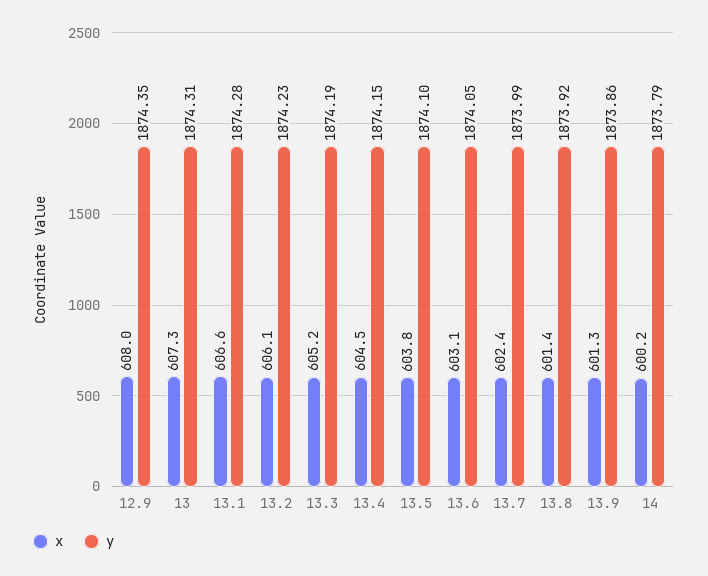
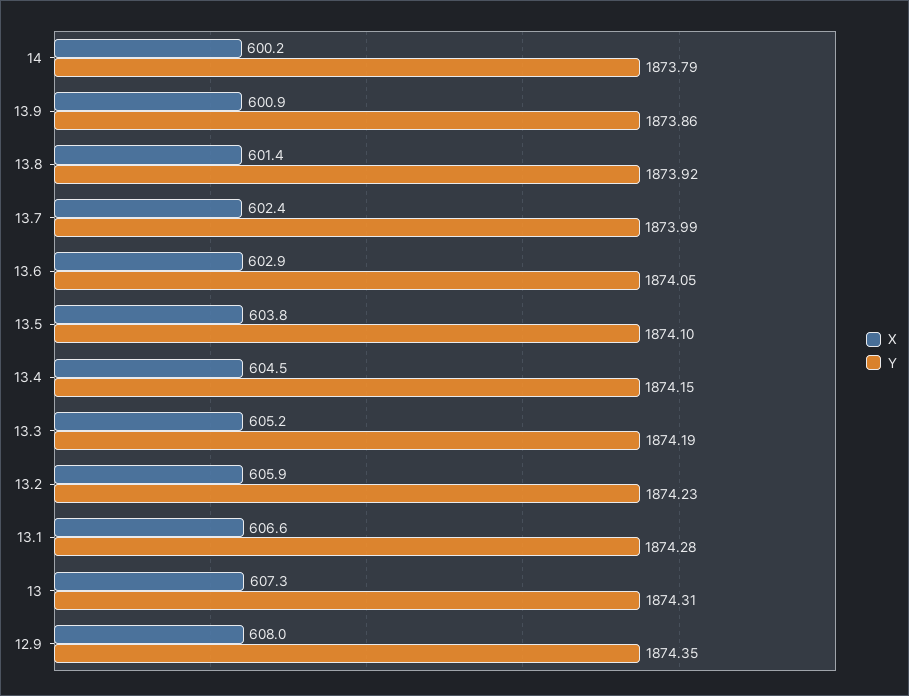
  {
    "x": {
      "12.9": 608,
      "13": 607.3,
      "13.1": 606.6,
-     "13.2": 606.1,
+     "13.2": 605.9,
      "13.3": 605.2,
      "13.4": 604.5,
      "13.5": 603.8,
-     "13.6": 603.1,
+     "13.6": 602.9,
      "13.7": 602.4,
      "13.8": 601.4,
-     "13.9": 601.3,
+     "13.9": 600.9,
      "14": 600.2
    },
    "y": {
      "12.9": 1874.35,
      "13": 1874.31,
      "13.1": 1874.28,
      "13.2": 1874.23,
      "13.3": 1874.19,
      "13.4": 1874.15,
      "13.5": 1874.1,
      "13.6": 1874.05,
      "13.7": 1873.99,
      "13.8": 1873.92,
      "13.9": 1873.86,
      "14": 1873.79
    }
  }

